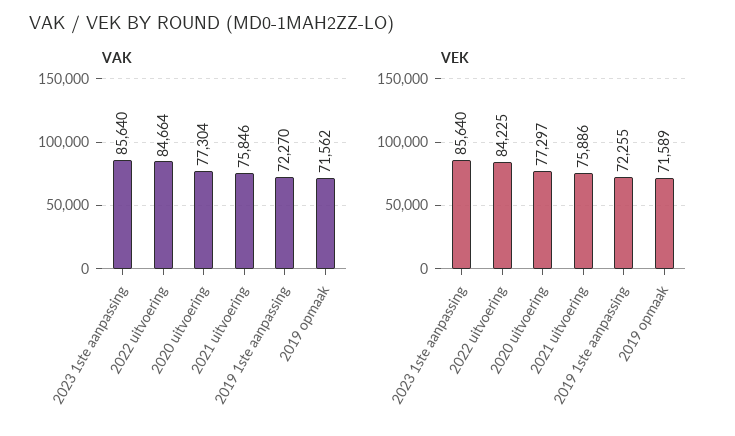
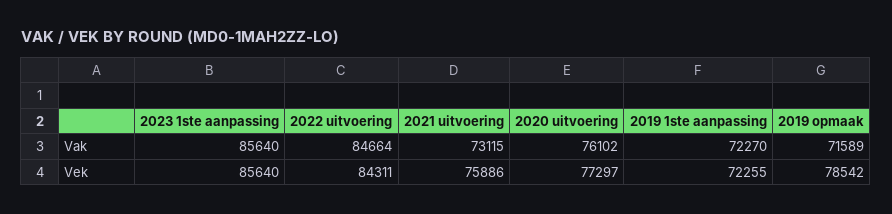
  {
    "VAK": {
      "2023 1ste aanpassing": 85640,
      "2022 uitvoering": 84664,
-     "2020 uitvoering": 77304,
+     "2020 uitvoering": 76102,
-     "2021 uitvoering": 75846,
+     "2021 uitvoering": 73115,
      "2019 1ste aanpassing": 72270,
-     "2019 opmaak": 71562
+     "2019 opmaak": 71589
    },
    "VEK": {
      "2023 1ste aanpassing": 85640,
-     "2022 uitvoering": 84225,
+     "2022 uitvoering": 84311,
      "2020 uitvoering": 77297,
      "2021 uitvoering": 75886,
      "2019 1ste aanpassing": 72255,
-     "2019 opmaak": 71589
+     "2019 opmaak": 78542
    }
  }

